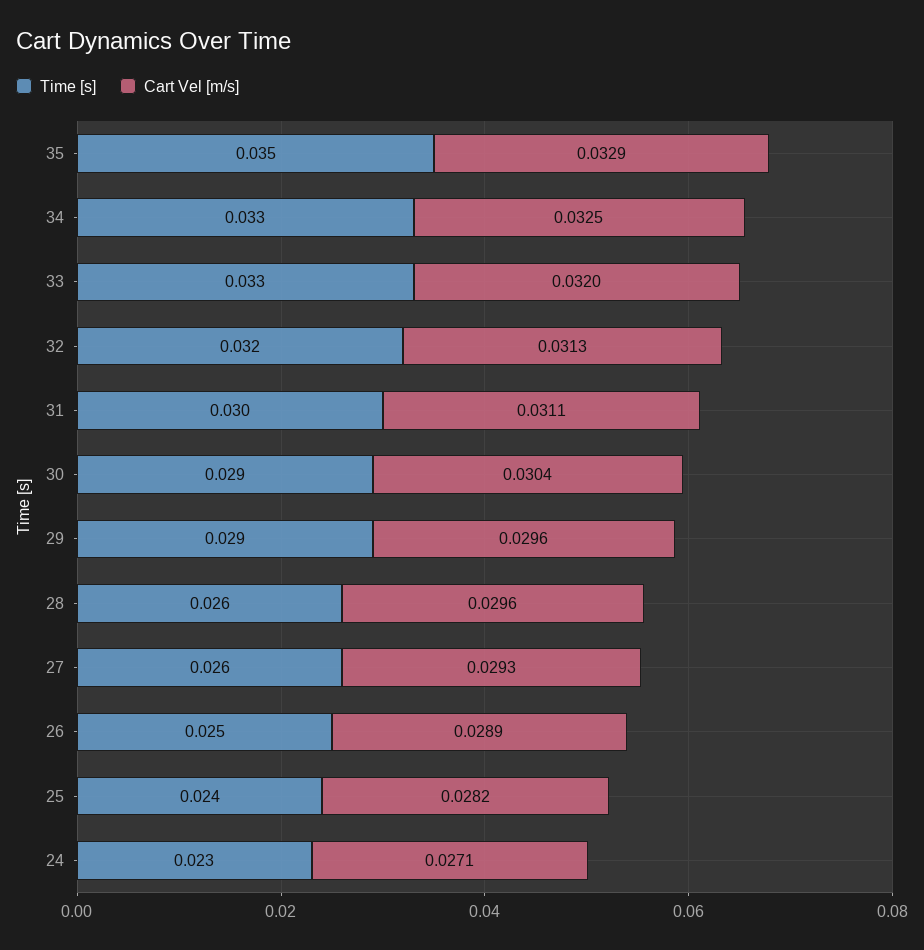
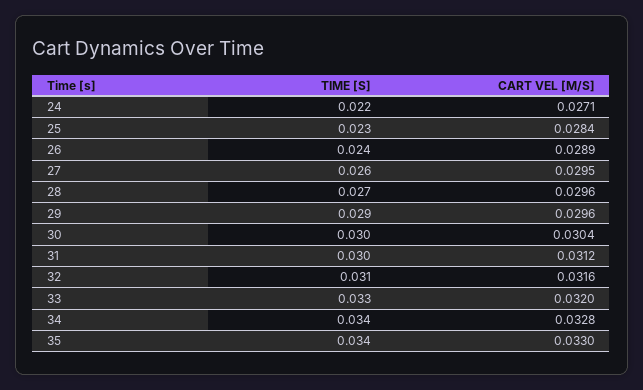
  {
    "Time [s]": {
-     "35": 0.035,
+     "35": 0.034,
-     "34": 0.033,
+     "34": 0.034,
      "33": 0.033,
-     "32": 0.032,
+     "32": 0.031,
      "31": 0.03,
-     "30": 0.029,
+     "30": 0.03,
      "29": 0.029,
-     "28": 0.026,
+     "28": 0.027,
      "27": 0.026,
-     "26": 0.025,
+     "26": 0.024,
-     "25": 0.024,
+     "25": 0.023,
-     "24": 0.023
+     "24": 0.022
    },
    "Cart Vel [m/s]": {
-     "35": 0.0329,
+     "35": 0.033,
-     "34": 0.0325,
+     "34": 0.0328,
      "33": 0.032,
-     "32": 0.0313,
+     "32": 0.0316,
-     "31": 0.0311,
+     "31": 0.0312,
      "30": 0.0304,
      "29": 0.0296,
      "28": 0.0296,
-     "27": 0.0293,
+     "27": 0.0295,
      "26": 0.0289,
-     "25": 0.0282,
+     "25": 0.0284,
      "24": 0.0271
    }
  }

